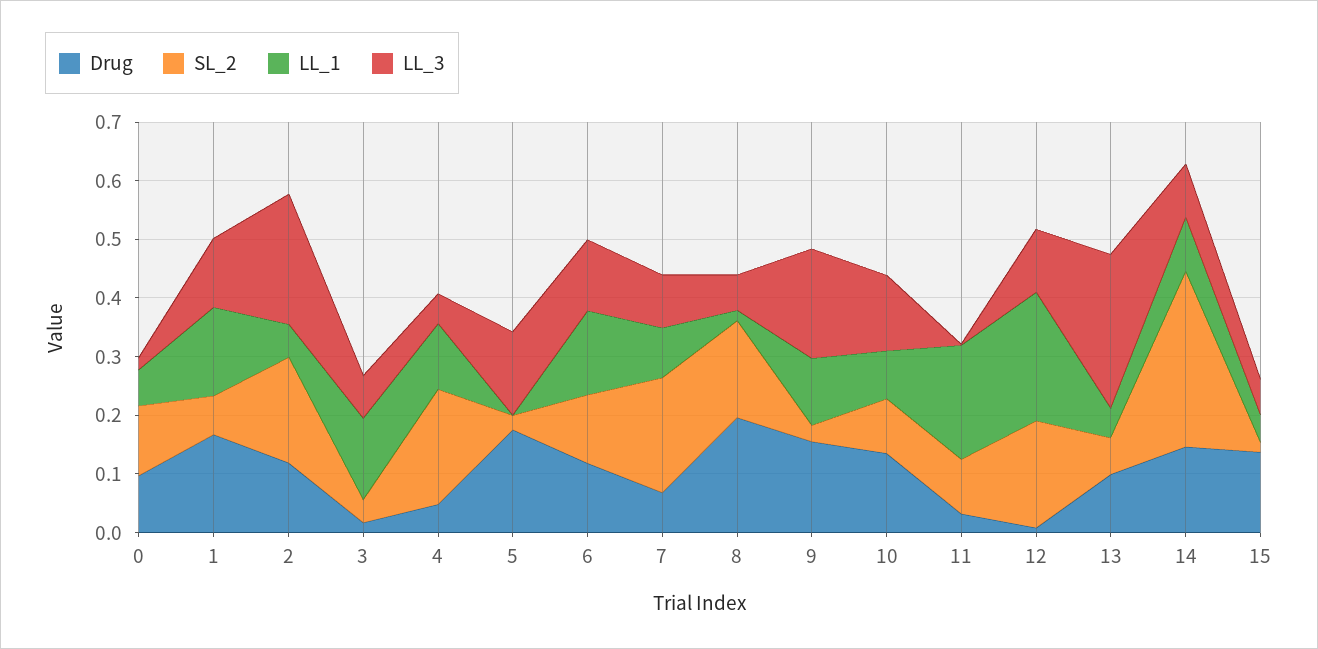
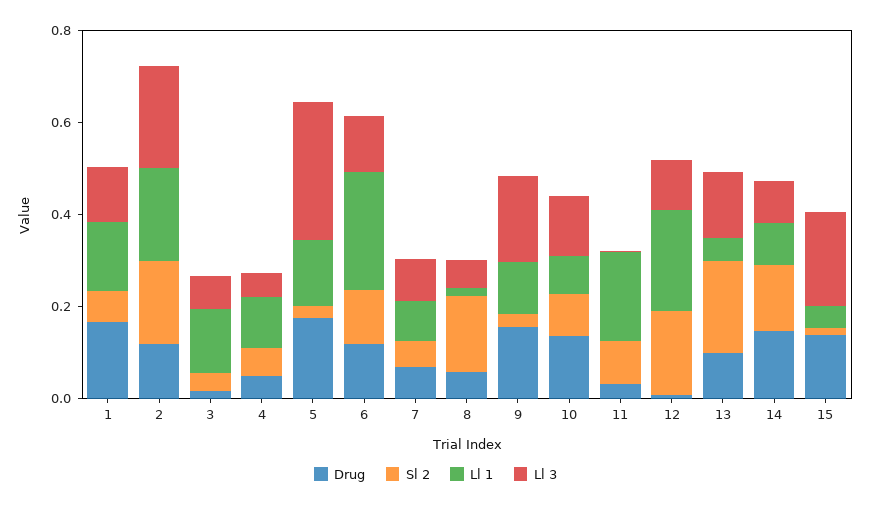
  {
    "Drug": {
-     "0": 0.1,
      "1": 0.16,
      "2": 0.12,
      "3": 0.02,
      "4": 0.04,
      "5": 0.18,
      "6": 0.12,
      "7": 0.06,
-     "8": 0.2,
+     "8": 0.05,
      "9": 0.16,
      "10": 0.14,
      "11": 0.04,
      "12": 0,
      "13": 0.1,
      "14": 0.14,
      "15": 0.14
    },
    "SL_2": {
-     "0": 0.12,
      "1": 0.06,
      "2": 0.18,
      "3": 0.04,
-     "4": 0.2,
+     "4": 0.05,
      "5": 0.02,
      "6": 0.12,
-     "7": 0.2,
+     "7": 0.05,
      "8": 0.16,
      "9": 0.02,
      "10": 0.1,
      "11": 0.1,
      "12": 0.18,
-     "13": 0.06,
+     "13": 0.2,
-     "14": 0.3,
+     "14": 0.15,
      "15": 0.02
    },
    "LL_1": {
-     "0": 0.06,
      "1": 0.16,
-     "2": 0.06,
+     "2": 0.2,
      "3": 0.14,
      "4": 0.12,
-     "5": 0,
+     "5": 0.15,
-     "6": 0.14,
+     "6": 0.25,
      "7": 0.08,
      "8": 0.02,
      "9": 0.12,
      "10": 0.08,
      "11": 0.2,
      "12": 0.22,
      "13": 0.06,
      "14": 0.1,
      "15": 0.04
    },
    "LL_3": {
-     "0": 0.02,
      "1": 0.12,
      "2": 0.22,
      "3": 0.08,
      "4": 0.06,
-     "5": 0.14,
+     "5": 0.3,
      "6": 0.12,
      "7": 0.1,
      "8": 0.06,
      "9": 0.18,
      "10": 0.12,
      "11": 0,
      "12": 0.1,
-     "13": 0.26,
+     "13": 0.15,
      "14": 0.1,
-     "15": 0.06
+     "15": 0.2
    }
  }

